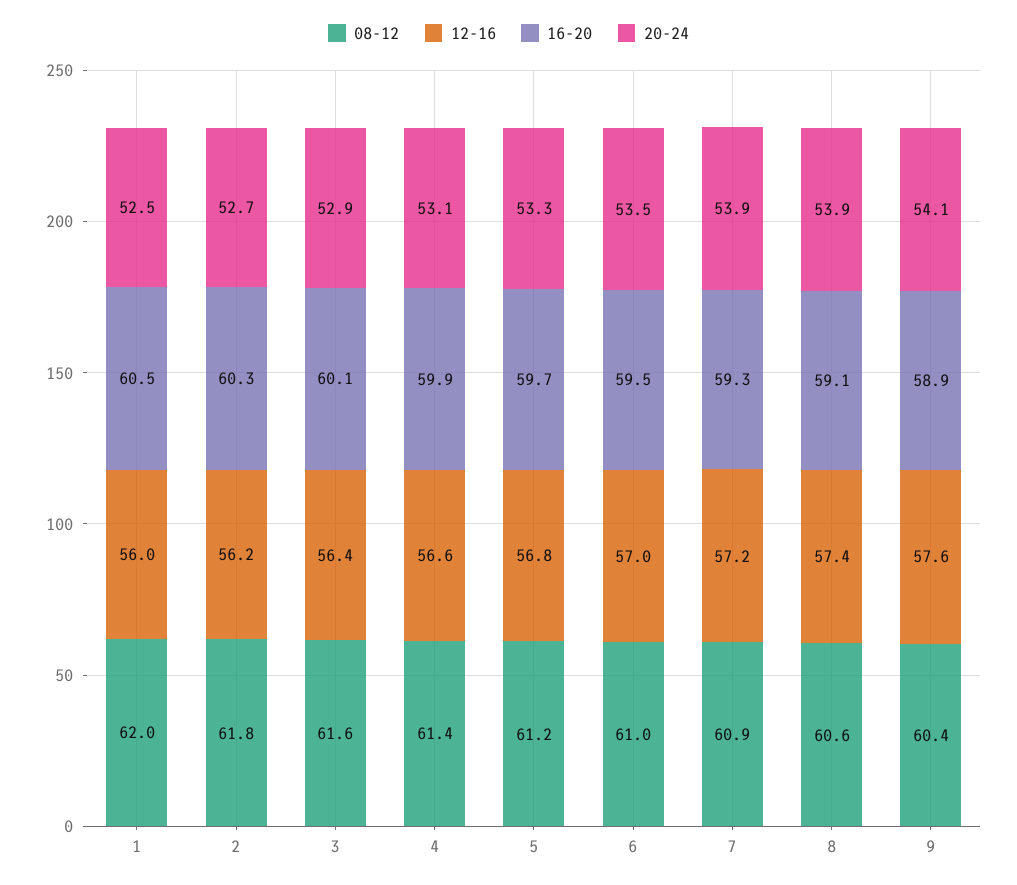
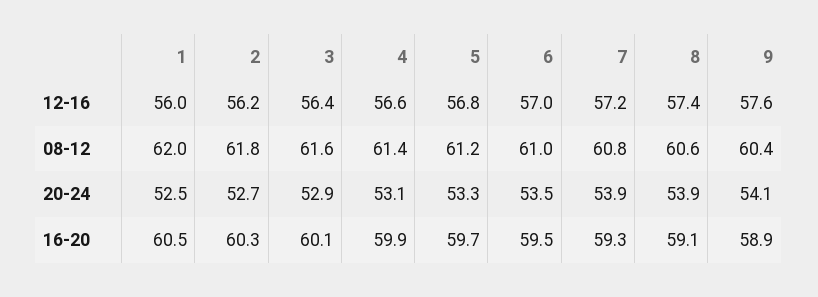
  {
    "08-12": {
      "1": 62,
      "2": 61.8,
      "3": 61.6,
      "4": 61.4,
      "5": 61.2,
      "6": 61,
-     "7": 60.9,
+     "7": 60.8,
      "8": 60.6,
      "9": 60.4
    },
    "12-16": {
      "1": 56,
      "2": 56.2,
      "3": 56.4,
      "4": 56.6,
      "5": 56.8,
      "6": 57,
      "7": 57.2,
      "8": 57.4,
      "9": 57.6
    },
    "16-20": {
      "1": 60.5,
      "2": 60.3,
      "3": 60.1,
      "4": 59.9,
      "5": 59.7,
      "6": 59.5,
      "7": 59.3,
      "8": 59.1,
      "9": 58.9
    },
    "20-24": {
      "1": 52.5,
      "2": 52.7,
      "3": 52.9,
      "4": 53.1,
      "5": 53.3,
      "6": 53.5,
      "7": 53.9,
      "8": 53.9,
      "9": 54.1
    }
  }

